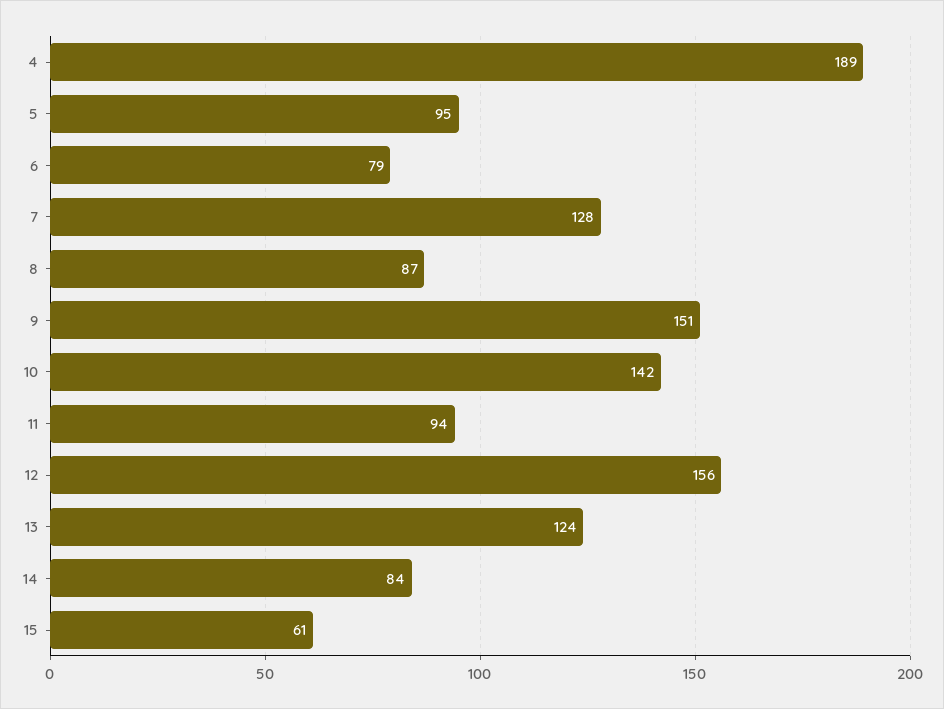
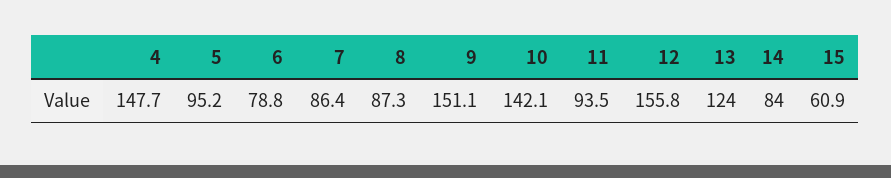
  {
-   "4": 189,
+   "4": 147.7,
    "5": 95.2,
    "6": 78.8,
-   "7": 128,
+   "7": 86.4,
    "8": 87.3,
    "9": 151.1,
    "10": 142.1,
    "11": 93.5,
    "12": 155.8,
    "13": 124,
    "14": 84,
    "15": 60.9
  }

